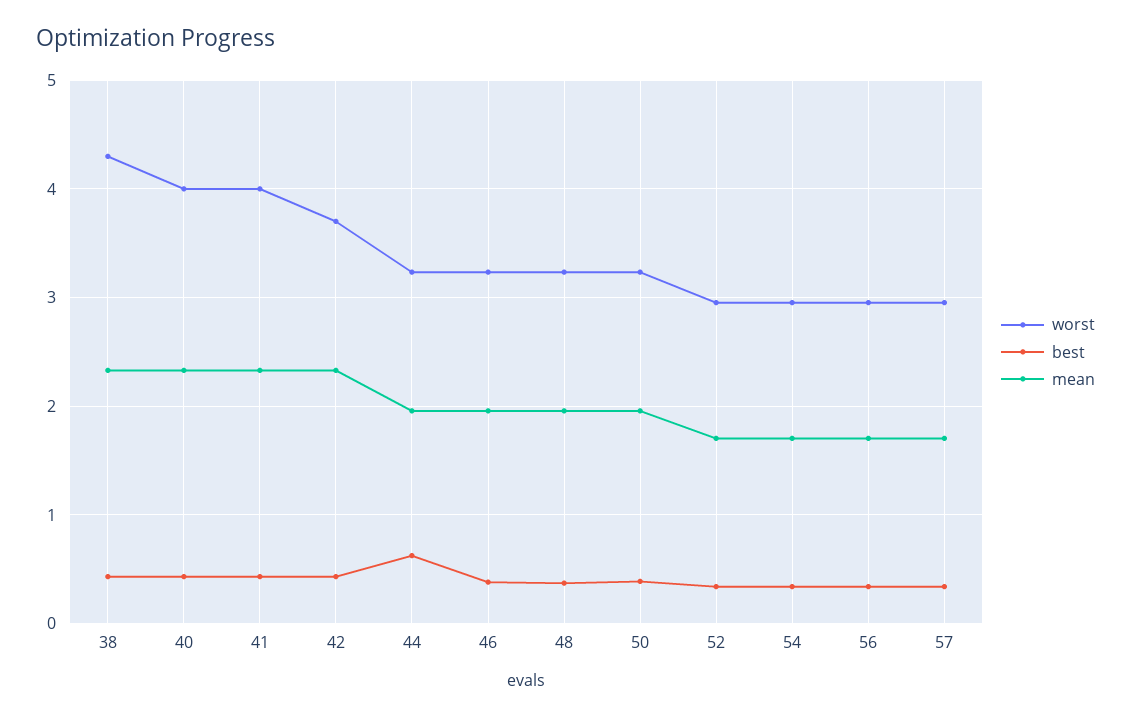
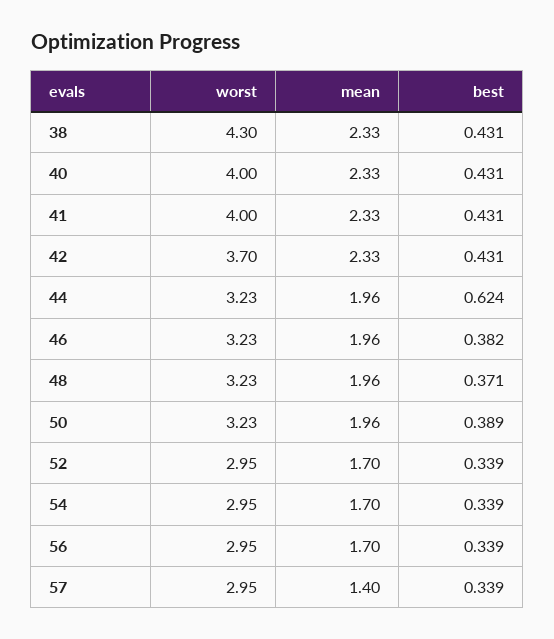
  {
    "worst": {
      "38": 4.3,
      "40": 4,
      "41": 4,
      "42": 3.7,
      "44": 3.23,
      "46": 3.23,
      "48": 3.23,
      "50": 3.23,
      "52": 2.95,
      "54": 2.95,
      "56": 2.95,
      "57": 2.95
    },
    "best": {
      "38": 0.431,
      "40": 0.431,
      "41": 0.431,
      "42": 0.431,
      "44": 0.624,
      "46": 0.382,
      "48": 0.371,
      "50": 0.389,
      "52": 0.339,
      "54": 0.339,
      "56": 0.339,
      "57": 0.339
    },
    "mean": {
      "38": 2.33,
      "40": 2.33,
      "41": 2.33,
      "42": 2.33,
      "44": 1.96,
      "46": 1.96,
      "48": 1.96,
      "50": 1.96,
      "52": 1.7,
      "54": 1.7,
      "56": 1.7,
-     "57": 1.7
+     "57": 1.4
    }
  }

